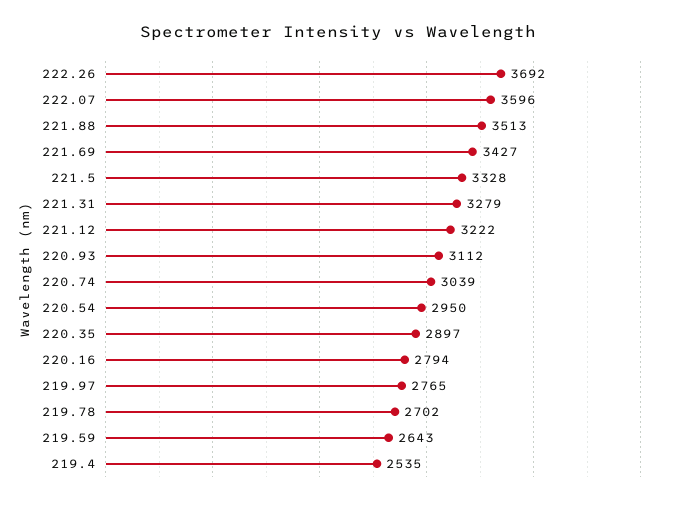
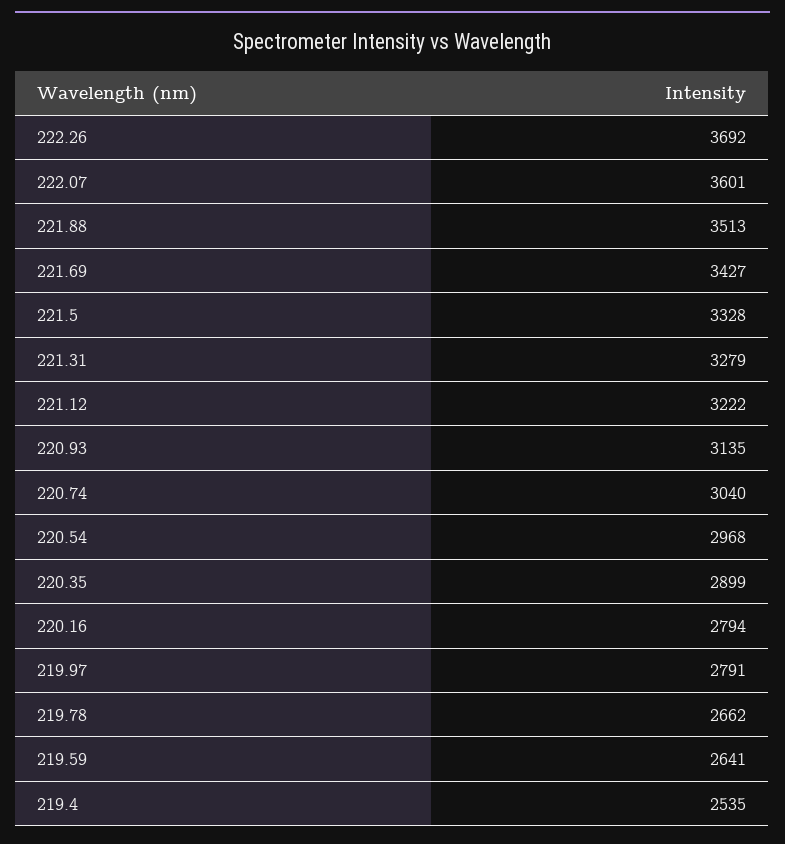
  {
    "222.26": 3692,
-   "222.07": 3596,
+   "222.07": 3601,
    "221.88": 3513,
    "221.69": 3427,
    "221.5": 3328,
    "221.31": 3279,
    "221.12": 3222,
-   "220.93": 3112,
+   "220.93": 3135,
-   "220.74": 3039,
+   "220.74": 3040,
-   "220.54": 2950,
+   "220.54": 2968,
-   "220.35": 2897,
+   "220.35": 2899,
    "220.16": 2794,
-   "219.97": 2765,
+   "219.97": 2791,
-   "219.78": 2702,
+   "219.78": 2662,
-   "219.59": 2643,
+   "219.59": 2641,
    "219.4": 2535
  }

